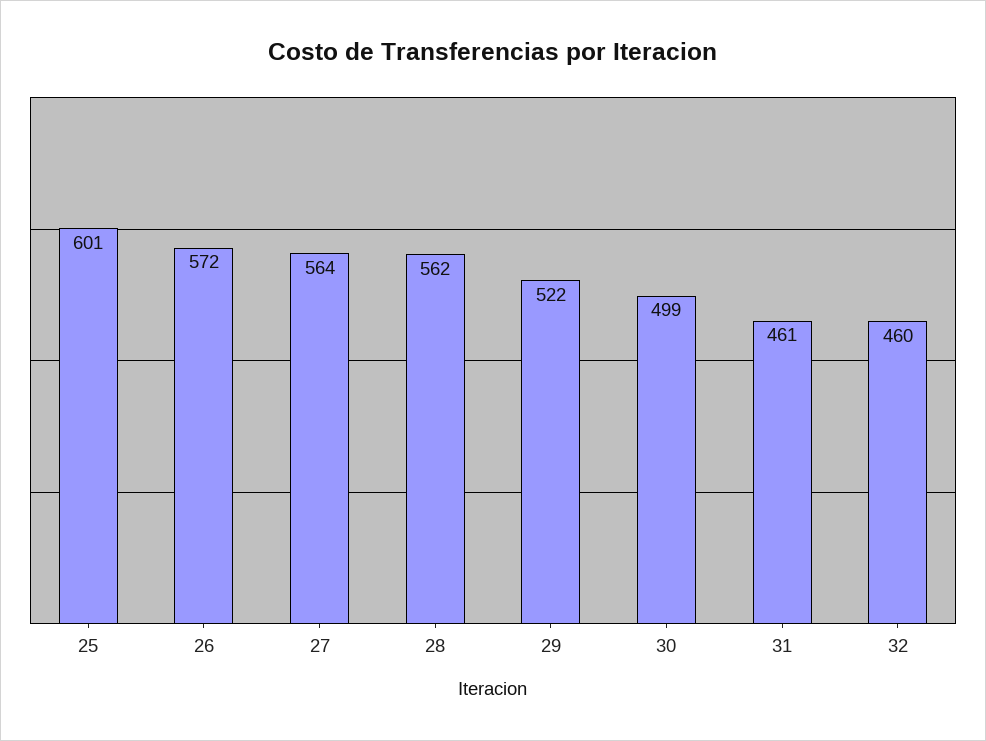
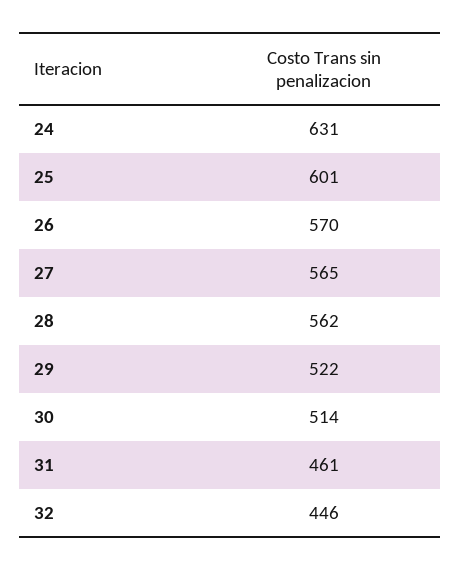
  {
    "25": 601,
-   "26": 572,
+   "26": 570,
-   "27": 564,
+   "27": 565,
    "28": 562,
    "29": 522,
-   "30": 499,
+   "30": 514,
    "31": 461,
-   "32": 460
+   "32": 446,
+   "24": 631
  }

